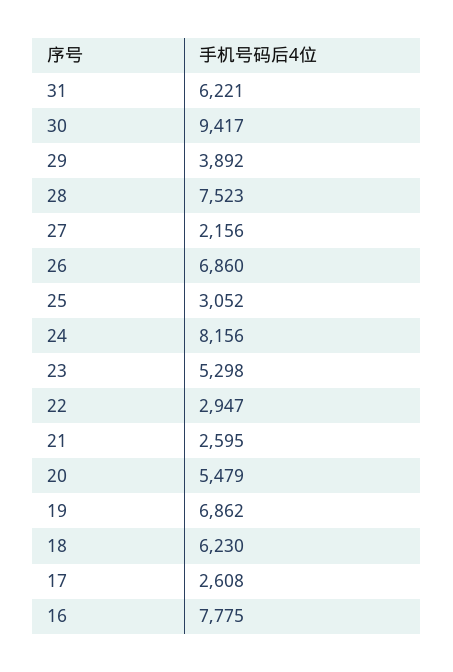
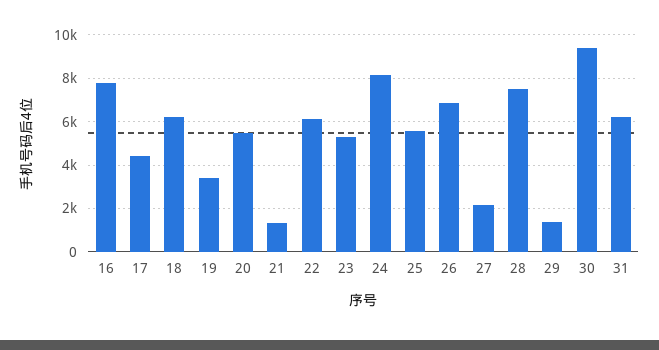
  {
    "31": 6221,
    "30": 9417,
-   "29": 3892,
+   "29": 1500,
    "28": 7523,
    "27": 2156,
    "26": 6860,
-   "25": 3052,
+   "25": 5500,
    "24": 8156,
    "23": 5298,
-   "22": 2947,
+   "22": 6000,
-   "21": 2595,
+   "21": 1500,
    "20": 5479,
-   "19": 6862,
+   "19": 3500,
    "18": 6230,
-   "17": 2608,
+   "17": 4500,
    "16": 7775
  }

